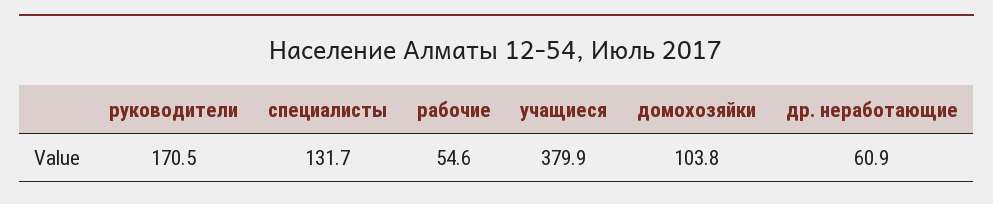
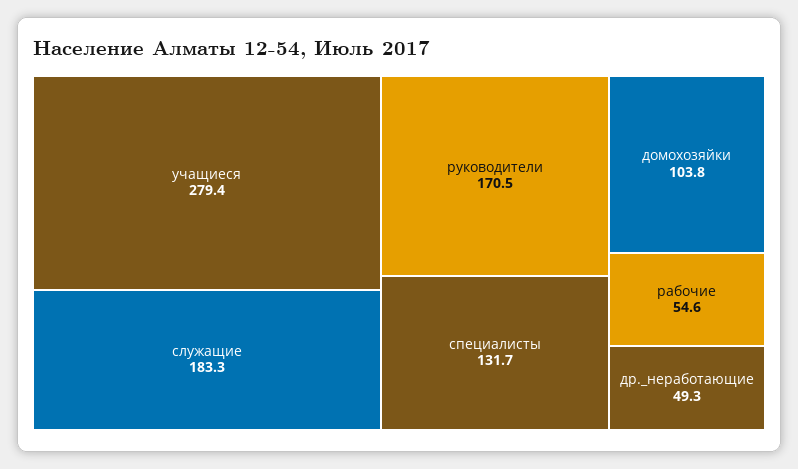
  {
    "руководители": 170.5,
    "специалисты": 131.7,
    "рабочие": 54.6,
-   "учащиеся": 379.9,
+   "учащиеся": 279.4,
    "домохозяйки": 103.8,
-   "др. неработающие": 60.9
+   "др. неработающие": 49.3,
+   "служащие": 183.3
  }

